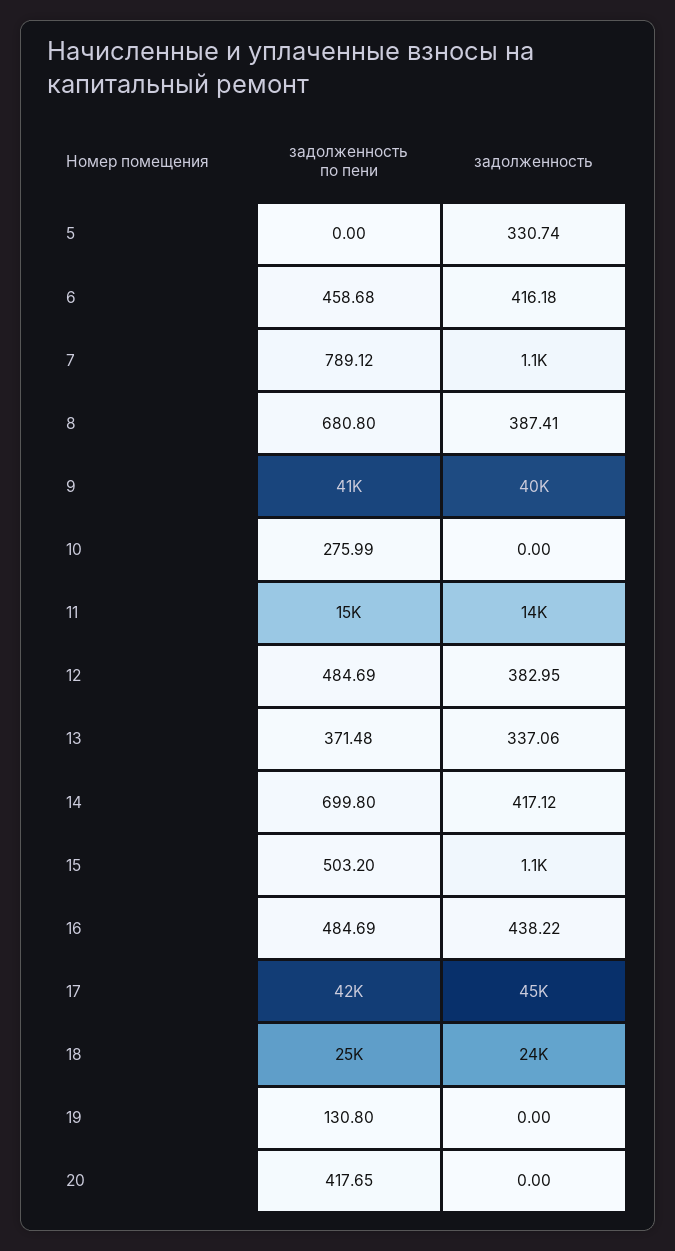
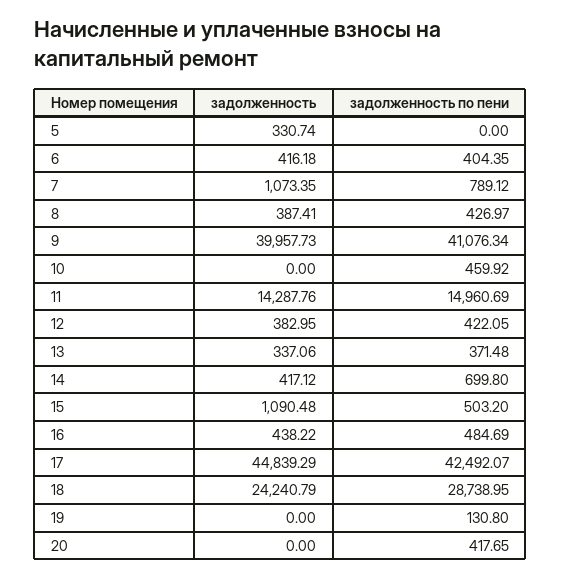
  {
    "задолженность по пени": {
      "5": 0,
-     "6": 458.68,
+     "6": 404.35,
      "7": 789.12,
-     "8": 680.8,
+     "8": 426.97,
      "9": 41076.34,
-     "10": 275.99,
+     "10": 459.92,
      "11": 14960.69,
-     "12": 484.69,
+     "12": 422.05,
      "13": 371.48,
      "14": 699.8,
      "15": 503.2,
      "16": 484.69,
      "17": 42492.07,
-     "18": 25000,
+     "18": 28738.95,
      "19": 130.8,
      "20": 417.65
    },
    "задолженность": {
      "5": 330.74,
      "6": 416.18,
      "7": 1073.35,
      "8": 387.41,
      "9": 39957.73,
      "10": 0,
      "11": 14287.76,
      "12": 382.95,
      "13": 337.06,
      "14": 417.12,
      "15": 1090.48,
      "16": 438.22,
      "17": 44839.29,
      "18": 24240.79,
      "19": 0,
      "20": 0
    }
  }

